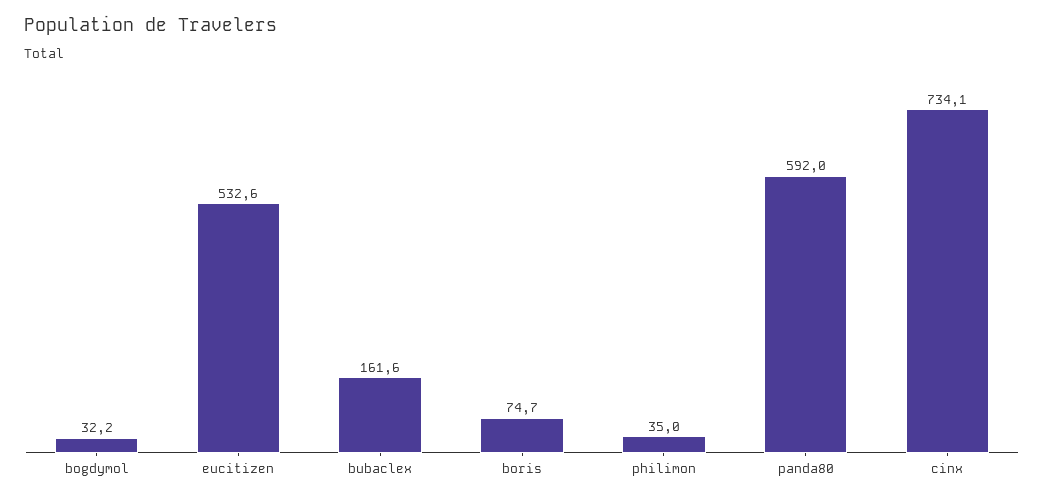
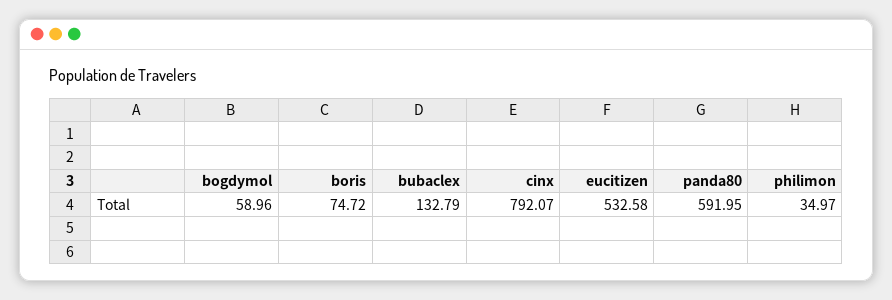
  {
-   "bogdymol": 32.2,
+   "bogdymol": 58.96,
    "eucitizen": 532.58,
-   "bubaclex": 161.6,
+   "bubaclex": 132.79,
    "boris": 74.72,
    "philimon": 34.97,
    "panda80": 591.95,
-   "cinx": 734.1
+   "cinx": 792.07
  }

